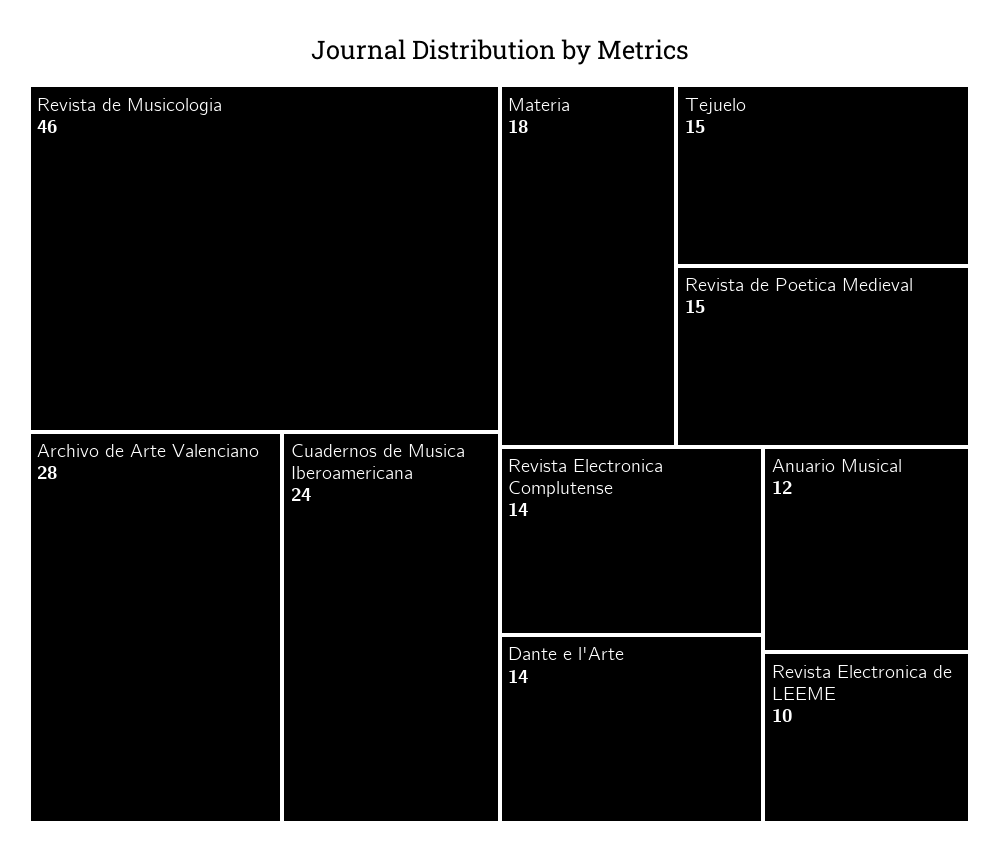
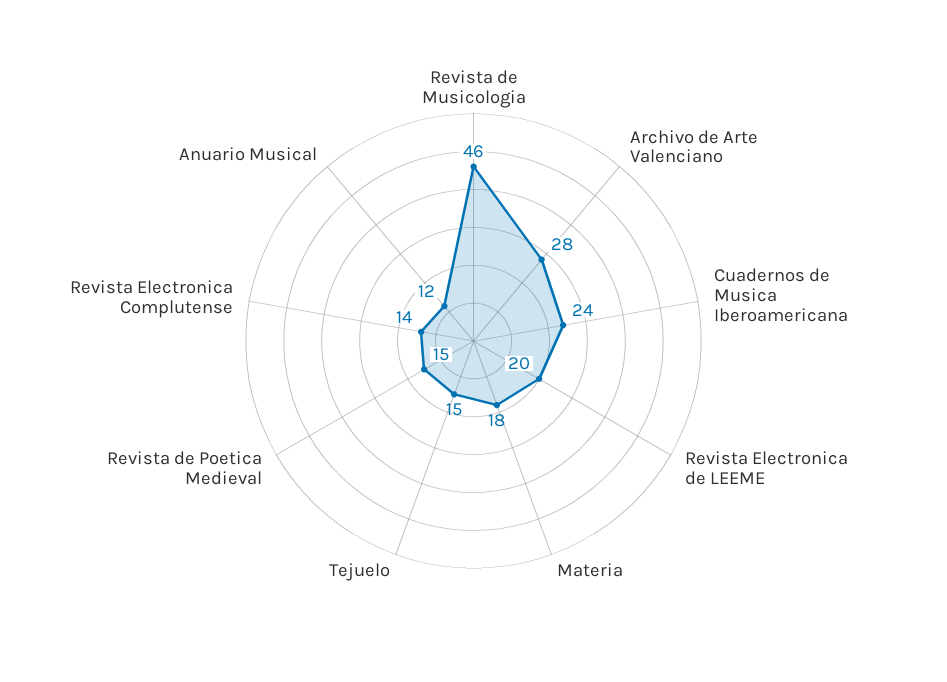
  {
    "Revista de Musicologia": 46,
    "Archivo de Arte Valenciano": 28,
    "Cuadernos de Musica Iberoamericana": 24,
    "Materia": 18,
    "Tejuelo": 15,
    "Revista de Poetica Medieval": 15,
    "Revista Electronica Complutense": 14,
-   "Dante e l'Arte": 14,
    "Anuario Musical": 12,
-   "Revista Electronica de LEEME": 10
+   "Revista Electronica de LEEME": 20
  }

